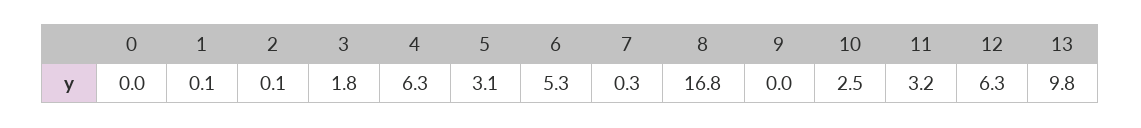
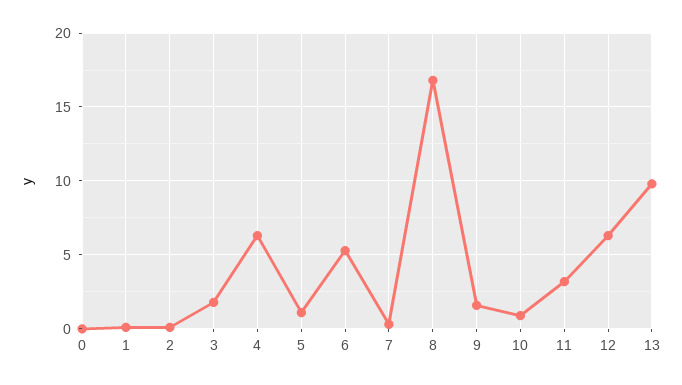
  {
    "0": 0,
    "1": 0.1,
    "2": 0.1,
    "3": 1.8,
    "4": 6.3,
-   "5": 3.1,
+   "5": 1,
    "6": 5.3,
    "7": 0.3,
    "8": 16.8,
-   "9": 0,
+   "9": 1.5,
-   "10": 2.5,
+   "10": 1,
    "11": 3.2,
    "12": 6.3,
    "13": 9.8
  }

